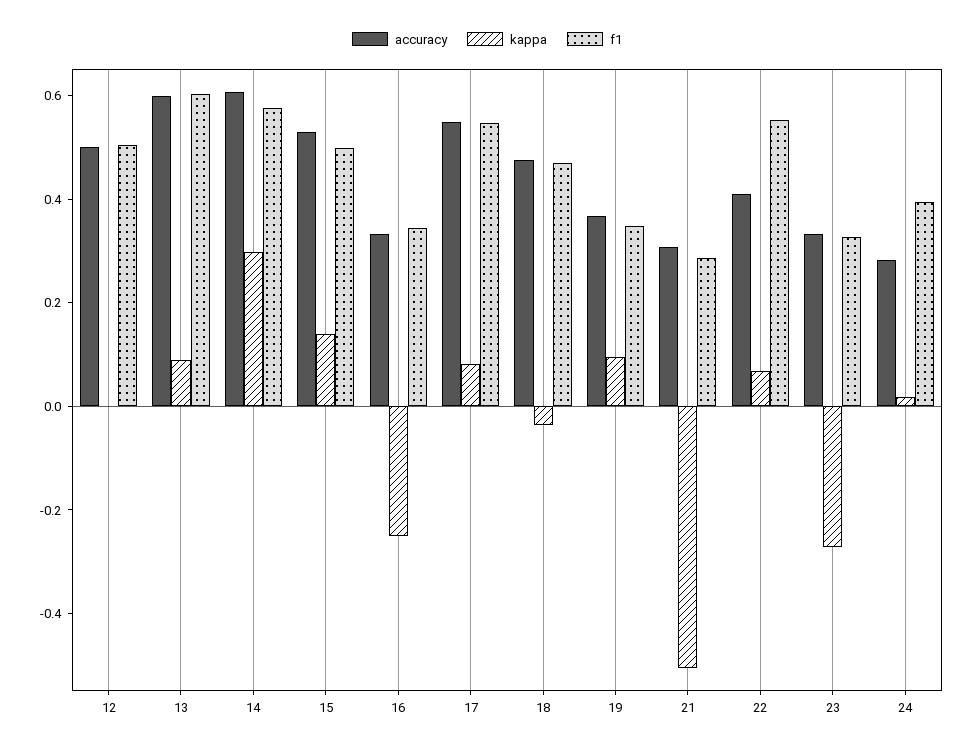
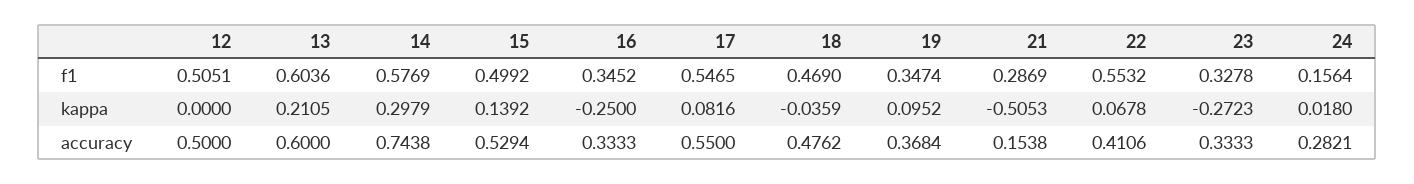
  {
    "accuracy": {
      "12": 0.5,
      "13": 0.6,
-     "14": 0.6,
+     "14": 0.7438,
      "15": 0.5294,
      "16": 0.3333,
      "17": 0.55,
      "18": 0.4762,
      "19": 0.3684,
-     "21": 0.3,
+     "21": 0.1538,
      "22": 0.4106,
      "23": 0.3333,
      "24": 0.2821
    },
    "kappa": {
      "12": 0,
-     "13": 0.1,
+     "13": 0.2105,
      "14": 0.2979,
      "15": 0.1392,
      "16": -0.25,
      "17": 0.0816,
      "18": -0.0359,
      "19": 0.0952,
      "21": -0.5053,
      "22": 0.0678,
      "23": -0.2723,
      "24": 0.018
    },
    "f1": {
      "12": 0.5051,
      "13": 0.6036,
      "14": 0.5769,
      "15": 0.4992,
      "16": 0.3452,
      "17": 0.5465,
      "18": 0.469,
      "19": 0.3474,
      "21": 0.2869,
      "22": 0.5532,
      "23": 0.3278,
-     "24": 0.4
+     "24": 0.1564
    }
  }

